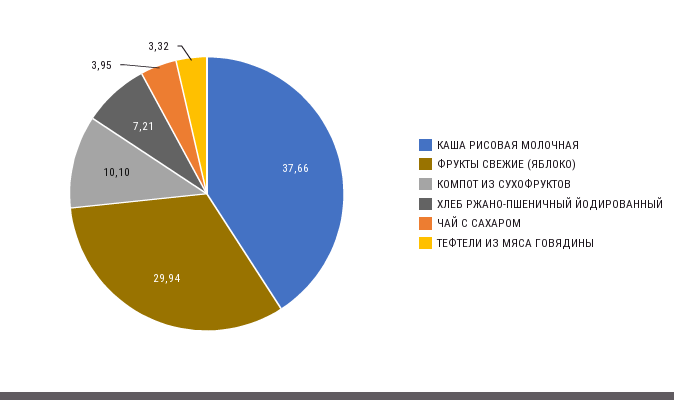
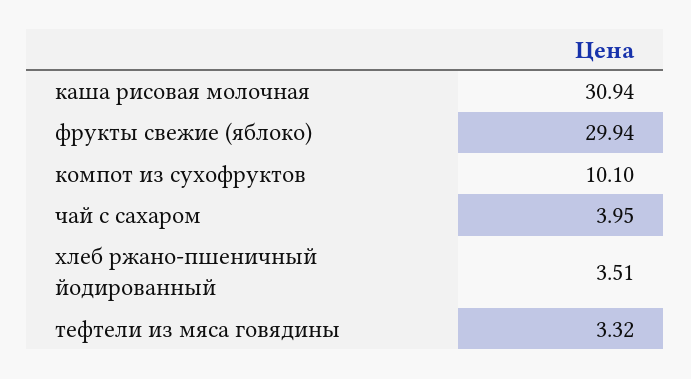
  {
-   "КАША РИСОВАЯ МОЛОЧНАЯ": 37.66,
+   "КАША РИСОВАЯ МОЛОЧНАЯ": 30.94,
    "ФРУКТЫ СВЕЖИЕ (ЯБЛОКО)": 29.94,
    "КОМПОТ ИЗ СУХОФРУКТОВ": 10.1,
-   "ХЛЕБ РЖАНО-ПШЕНИЧНЫЙ ЙОДИРОВАННЫЙ": 7.21,
+   "ХЛЕБ РЖАНО-ПШЕНИЧНЫЙ ЙОДИРОВАННЫЙ": 3.51,
    "ЧАЙ С САХАРОМ": 3.95,
    "ТЕФТЕЛИ ИЗ МЯСА ГОВЯДИНЫ": 3.32
  }

